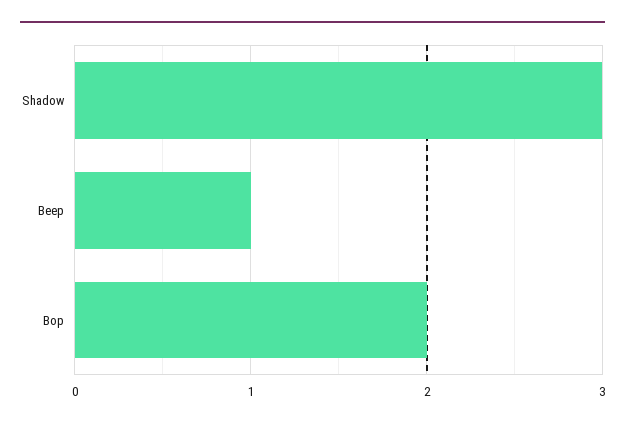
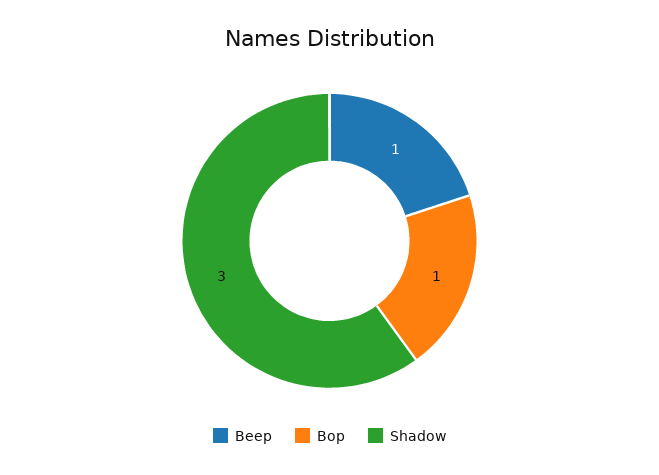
  {
    "Shadow": 3,
    "Beep": 1,
-   "Bop": 2
+   "Bop": 1
  }

